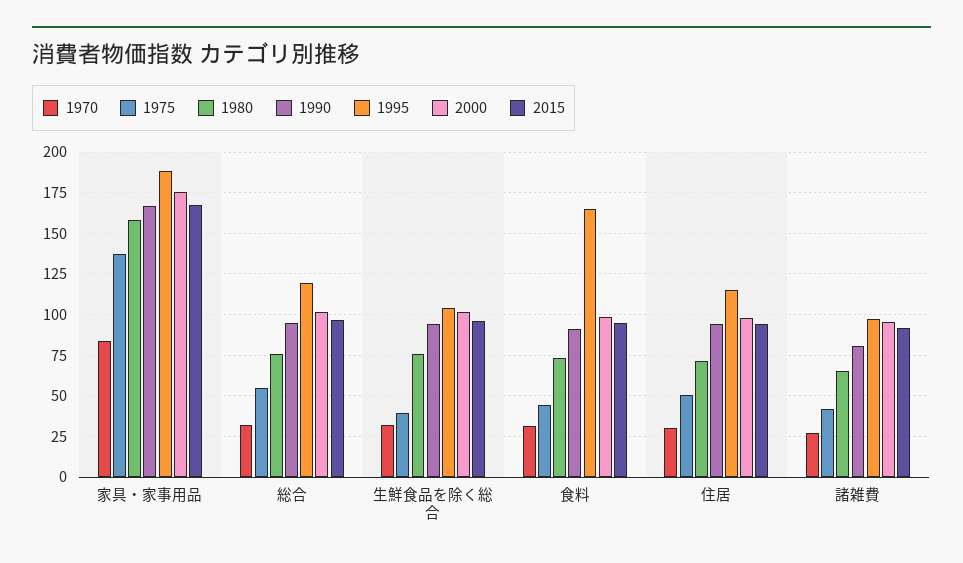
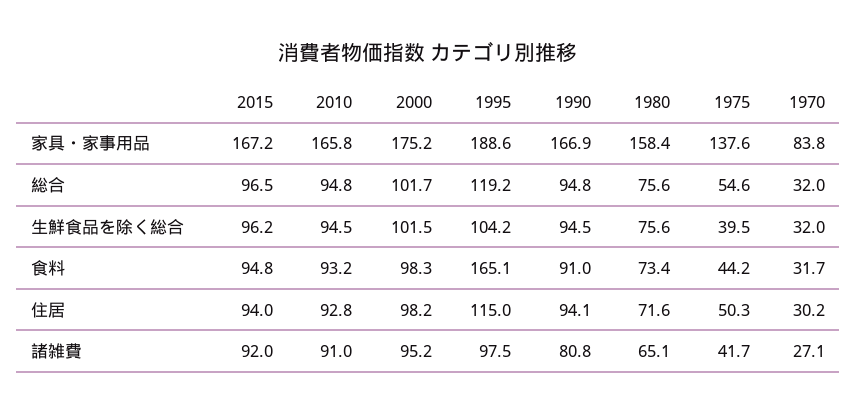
  {
    "1970": {
      "家具・家事用品": 83.8,
      "総合": 32,
      "生鮮食品を除く総合": 32,
      "食料": 31.7,
      "住居": 30.2,
      "諸雑費": 27.1
    },
    "1975": {
      "家具・家事用品": 137.6,
      "総合": 54.6,
      "生鮮食品を除く総合": 39.5,
      "食料": 44.2,
      "住居": 50.3,
      "諸雑費": 41.7
    },
    "1980": {
      "家具・家事用品": 158.4,
      "総合": 75.6,
      "生鮮食品を除く総合": 75.6,
      "食料": 73.4,
      "住居": 71.6,
      "諸雑費": 65.1
    },
    "1990": {
      "家具・家事用品": 166.9,
      "総合": 94.8,
      "生鮮食品を除く総合": 94.5,
      "食料": 91,
      "住居": 94.1,
      "諸雑費": 80.8
    },
    "1995": {
      "家具・家事用品": 188.6,
      "総合": 119.2,
      "生鮮食品を除く総合": 104.2,
      "食料": 165.1,
      "住居": 115,
      "諸雑費": 97.5
    },
    "2000": {
      "家具・家事用品": 175.2,
      "総合": 101.7,
      "生鮮食品を除く総合": 101.5,
      "食料": 98.3,
      "住居": 98.2,
      "諸雑費": 95.2
    },
    "2015": {
      "家具・家事用品": 167.2,
      "総合": 96.5,
      "生鮮食品を除く総合": 96.2,
      "食料": 94.8,
      "住居": 94,
      "諸雑費": 92
-   }
+   },
+   "2010": {
+     "家具・家事用品": 165.8,
+     "総合": 94.8,
+     "生鮮食品を除く総合": 94.5,
+     "食料": 93.2,
+     "住居": 92.8,
+     "諸雑費": 91
+   }
  }

